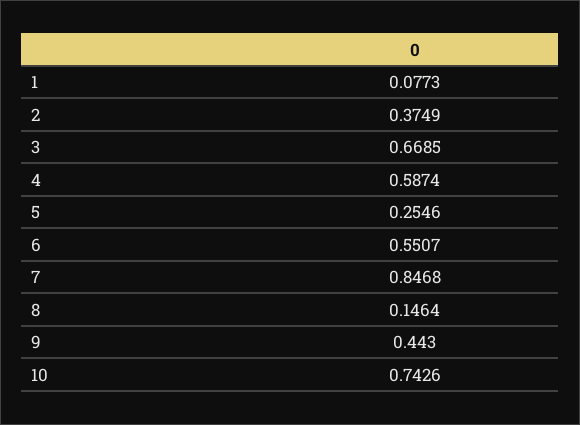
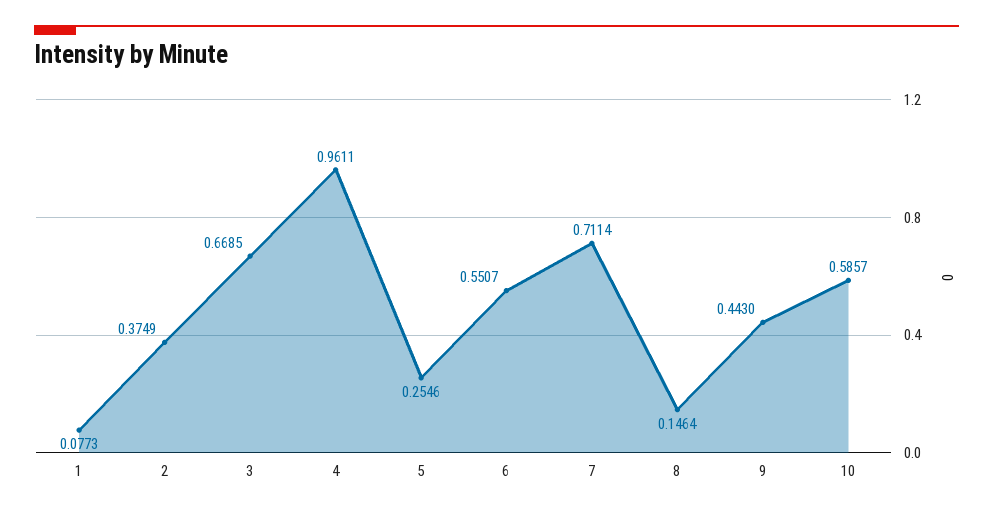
  {
    "1": 0.0773,
    "2": 0.3749,
    "3": 0.6685,
-   "4": 0.5874,
+   "4": 0.9611,
    "5": 0.2546,
    "6": 0.5507,
-   "7": 0.8468,
+   "7": 0.7114,
    "8": 0.1464,
    "9": 0.443,
-   "10": 0.7426
+   "10": 0.5857
  }

